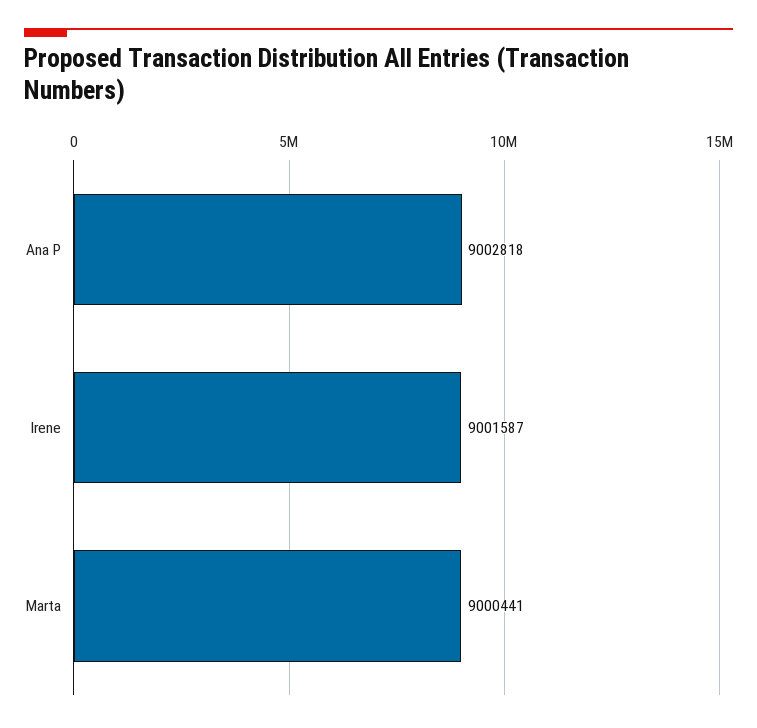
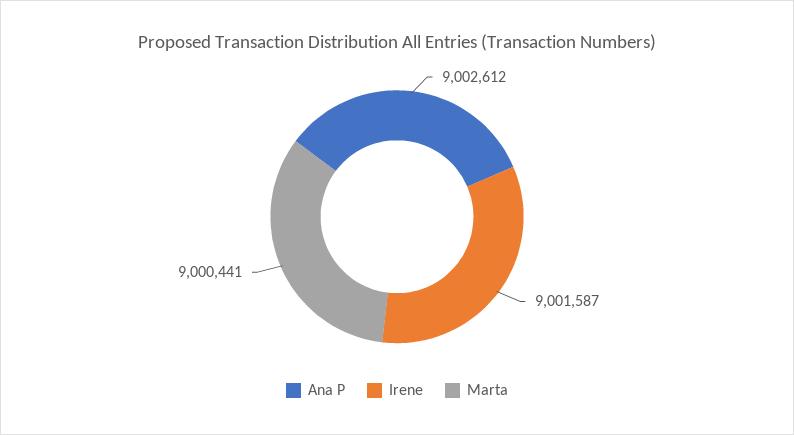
  {
-   "Ana P": 9002818,
+   "Ana P": 9002612,
    "Irene": 9001587,
    "Marta": 9000441
  }

